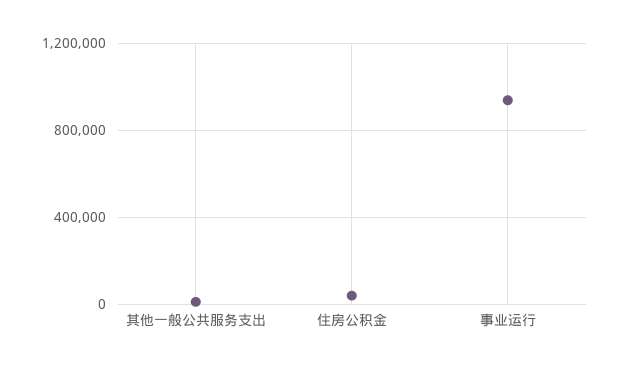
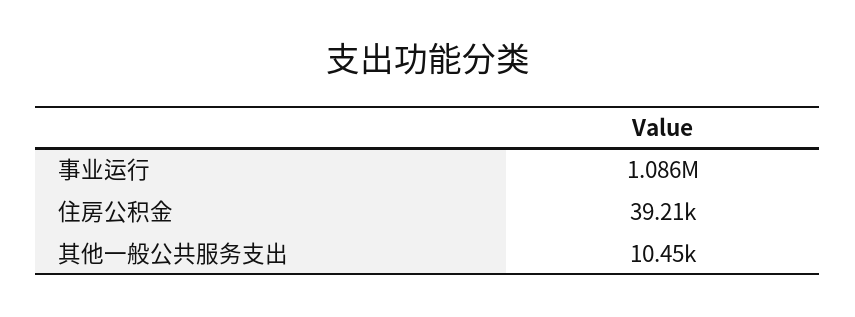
  {
    "其他一般公共服务支出": 10450,
    "住房公积金": 39210,
-   "事业运行": 950000
+   "事业运行": 1086000
  }

